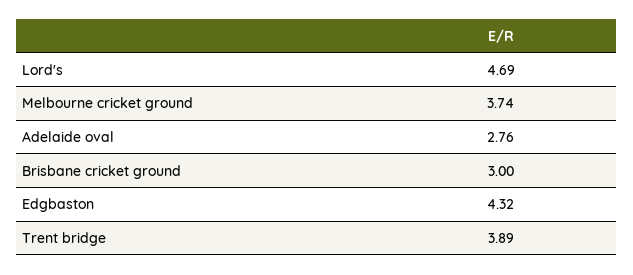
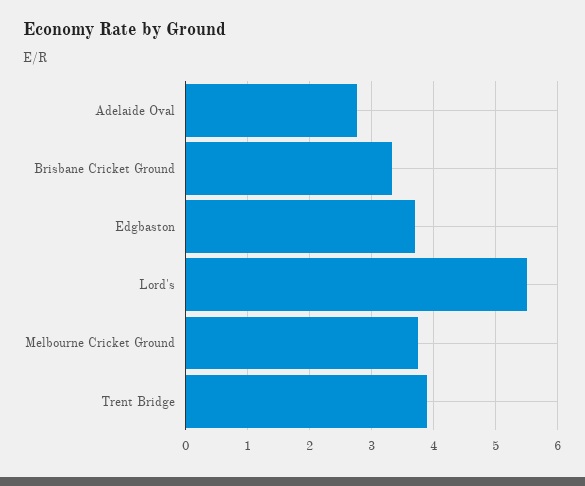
  {
-   "Lord's": 4.69,
+   "Lord's": 5.5,
    "Melbourne cricket ground": 3.74,
    "Adelaide oval": 2.76,
-   "Brisbane cricket ground": 3,
+   "Brisbane cricket ground": 3.3,
-   "Edgbaston": 4.32,
+   "Edgbaston": 3.7,
    "Trent bridge": 3.89
  }

